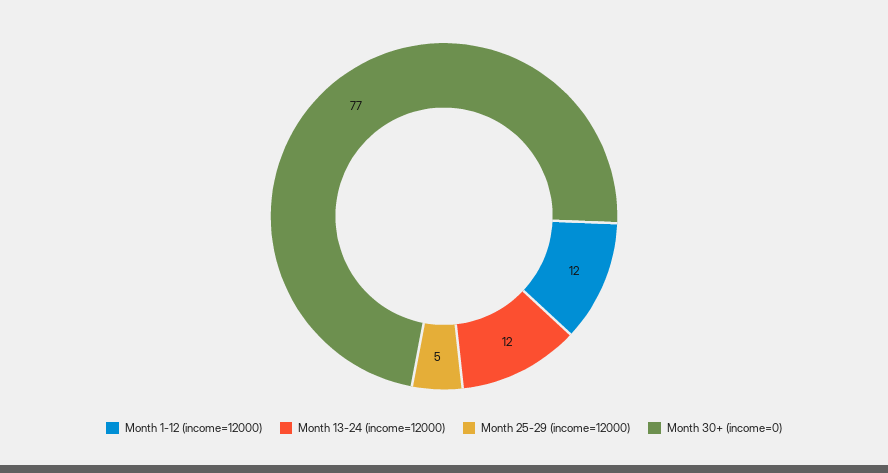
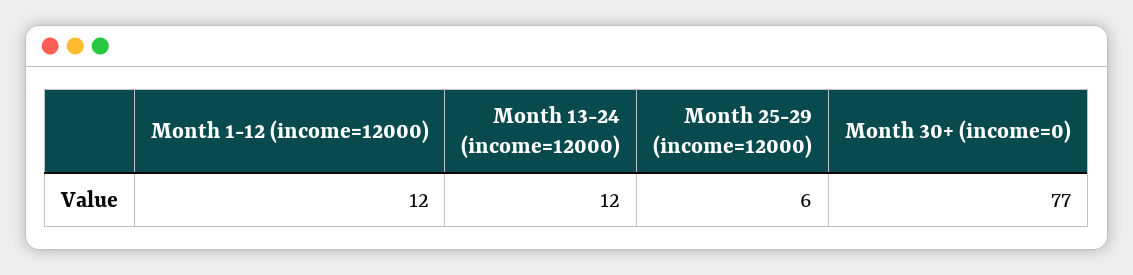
  {
    "Month 1-12 (income=12000)": 12,
    "Month 13-24 (income=12000)": 12,
-   "Month 25-29 (income=12000)": 5,
+   "Month 25-29 (income=12000)": 6,
    "Month 30+ (income=0)": 77
  }

